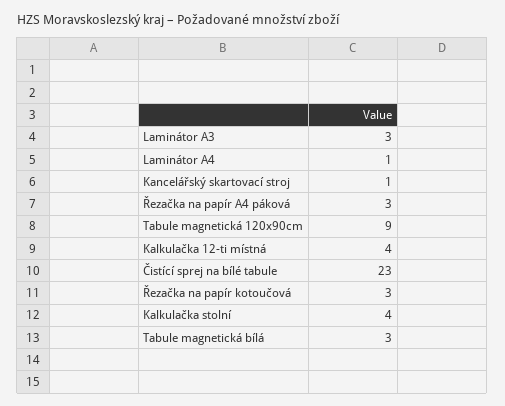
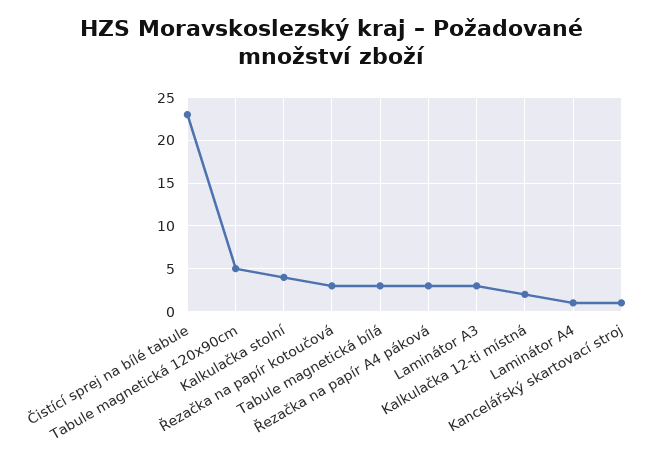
  {
    "Laminátor A3": 3,
    "Laminátor A4": 1,
    "Kancelářský skartovací stroj": 1,
    "Řezačka na papír A4 páková": 3,
-   "Tabule magnetická 120x90cm": 9,
+   "Tabule magnetická 120x90cm": 5,
-   "Kalkulačka 12-ti místná": 4,
+   "Kalkulačka 12-ti místná": 2,
    "Čistící sprej na bílé tabule": 23,
    "Řezačka na papír kotoučová": 3,
    "Kalkulačka stolní": 4,
    "Tabule magnetická bílá": 3
  }

